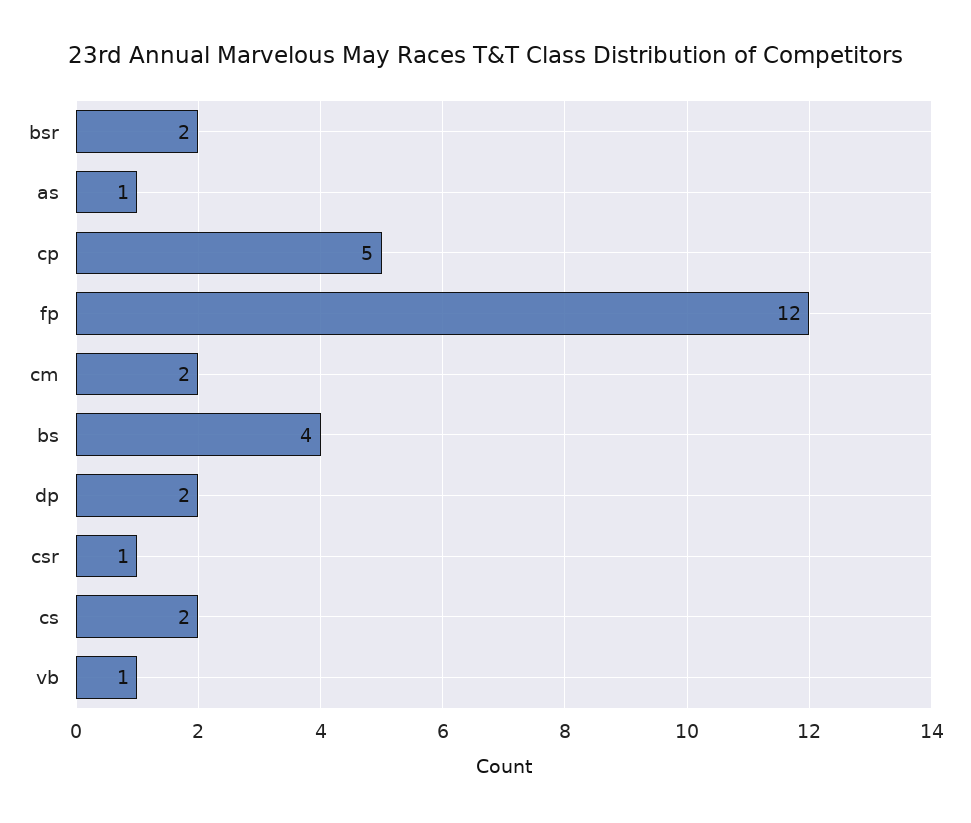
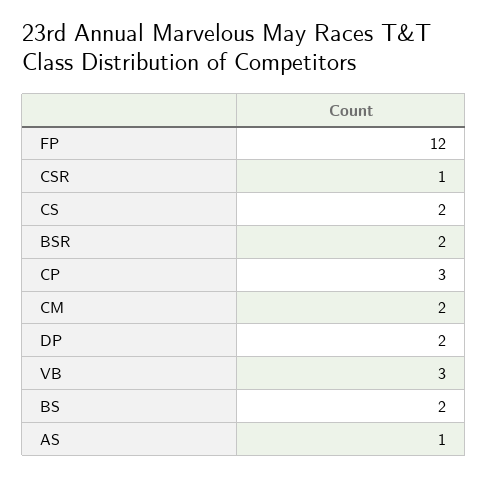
  {
    "bsr": 2,
    "as": 1,
-   "cp": 5,
+   "cp": 3,
    "fp": 12,
    "cm": 2,
-   "bs": 4,
+   "bs": 2,
    "dp": 2,
    "csr": 1,
    "cs": 2,
-   "vb": 1
+   "vb": 3
  }

